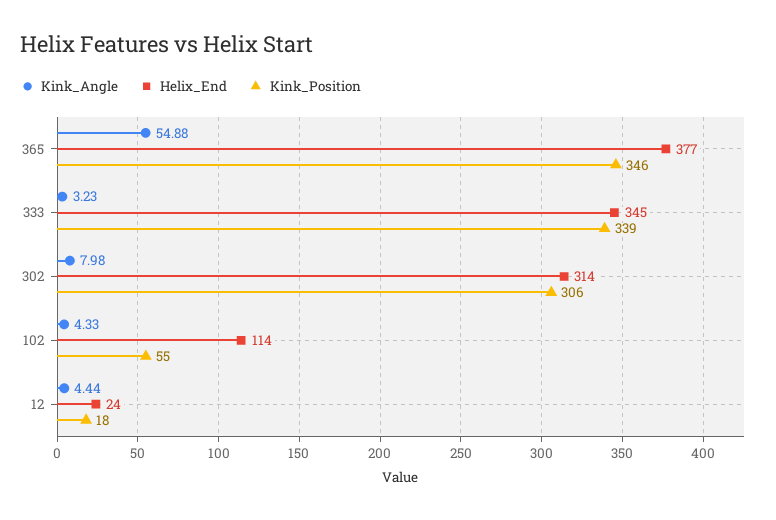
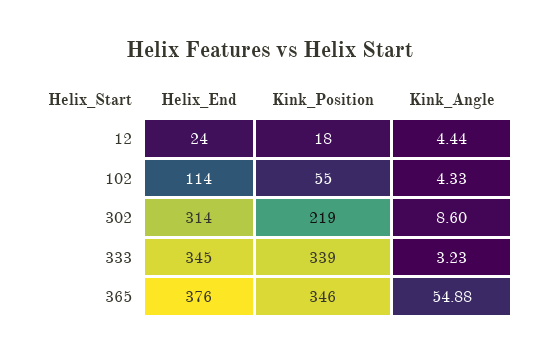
  {
    "Kink_Angle": {
      "365": 54.88,
      "333": 3.23,
-     "302": 7.98,
+     "302": 8.6,
      "102": 4.33,
      "12": 4.44
    },
    "Helix_End": {
-     "365": 377,
+     "365": 376,
      "333": 345,
      "302": 314,
      "102": 114,
      "12": 24
    },
    "Kink_Position": {
      "365": 346,
      "333": 339,
-     "302": 306,
+     "302": 219,
      "102": 55,
      "12": 18
    }
  }

